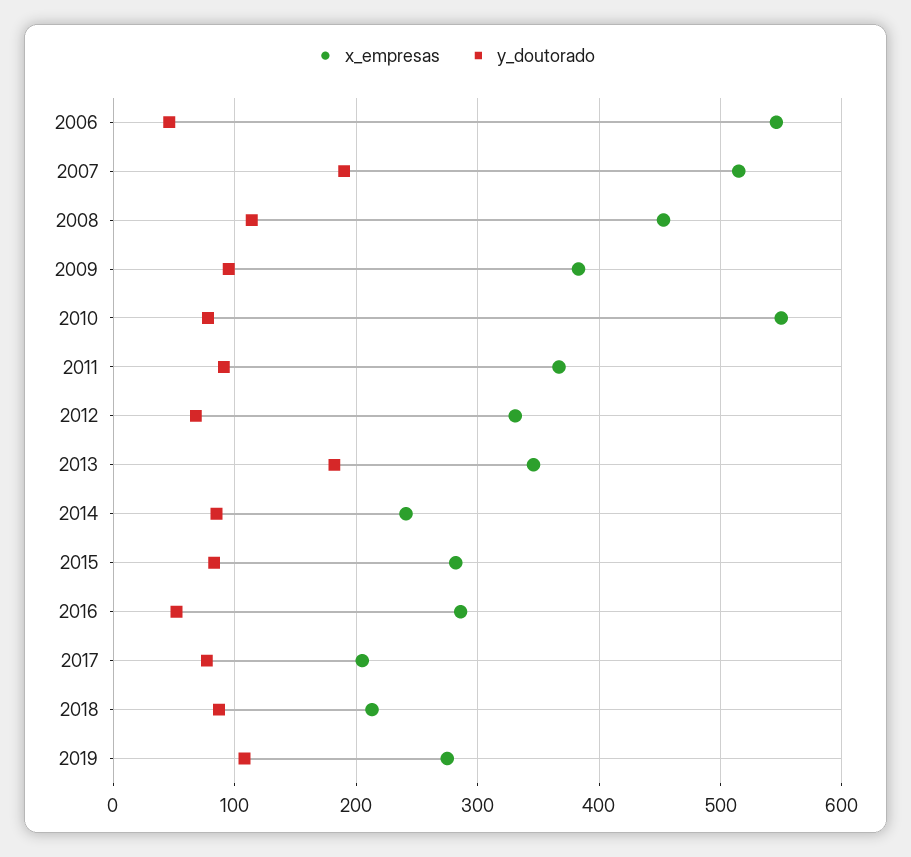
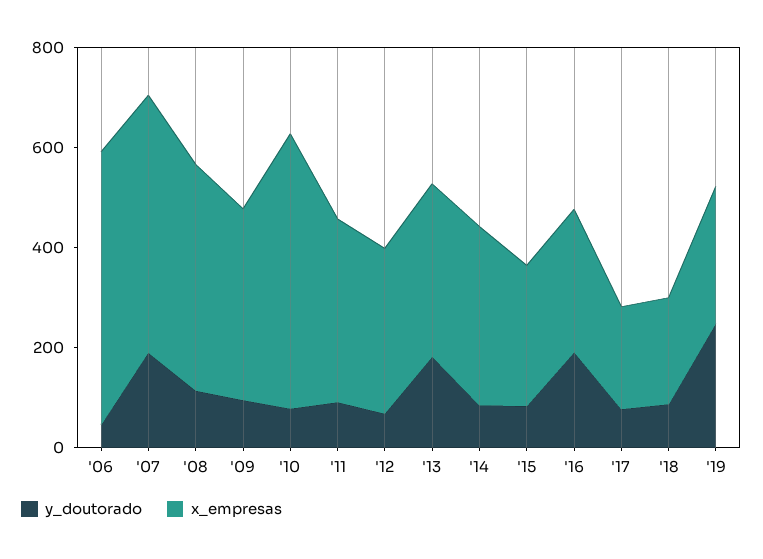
  {
    "x_empresas": {
      "2006": 550,
      "2007": 520,
      "2008": 450,
      "2009": 380,
      "2010": 550,
      "2011": 370,
      "2012": 330,
      "2013": 350,
-     "2014": 240,
+     "2014": 350,
      "2015": 280,
      "2016": 290,
      "2017": 210,
      "2018": 210,
      "2019": 280
    },
    "y_doutorado": {
      "2006": 50,
      "2007": 190,
      "2008": 110,
      "2009": 100,
      "2010": 80,
      "2011": 90,
      "2012": 70,
      "2013": 180,
      "2014": 90,
      "2015": 80,
-     "2016": 50,
+     "2016": 200,
      "2017": 80,
      "2018": 90,
-     "2019": 110
+     "2019": 250
    }
  }

